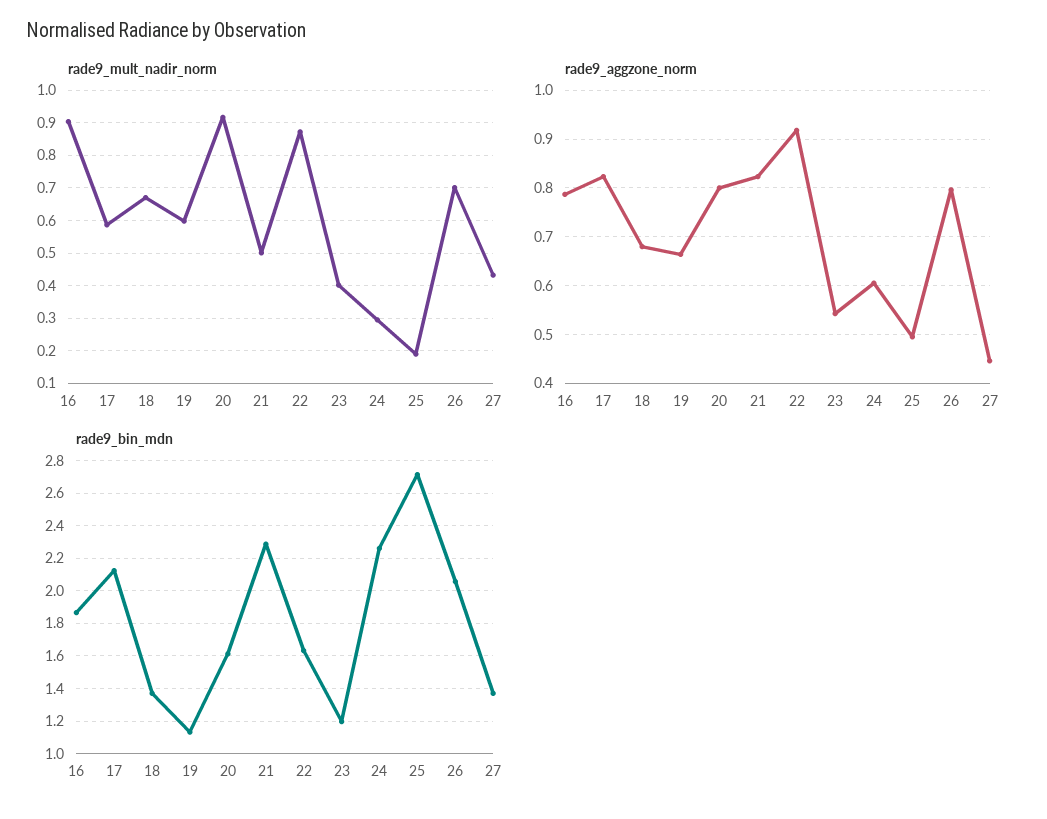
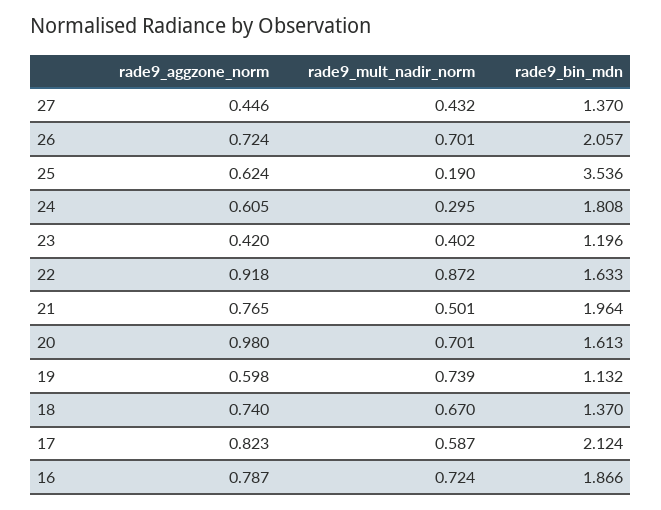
  {
    "rade9_mult_nadir_norm": {
-     "16": 0.9,
+     "16": 0.724,
      "17": 0.587,
      "18": 0.67,
-     "19": 0.6,
+     "19": 0.739,
-     "20": 0.92,
+     "20": 0.701,
      "21": 0.501,
      "22": 0.872,
      "23": 0.402,
      "24": 0.295,
      "25": 0.19,
      "26": 0.701,
      "27": 0.432
    },
    "rade9_aggzone_norm": {
      "16": 0.787,
      "17": 0.823,
-     "18": 0.68,
+     "18": 0.74,
-     "19": 0.66,
+     "19": 0.598,
-     "20": 0.8,
+     "20": 0.98,
-     "21": 0.82,
+     "21": 0.765,
      "22": 0.918,
-     "23": 0.54,
+     "23": 0.42,
      "24": 0.605,
-     "25": 0.5,
+     "25": 0.624,
-     "26": 0.8,
+     "26": 0.724,
      "27": 0.446
    },
    "rade9_bin_mdn": {
      "16": 1.866,
      "17": 2.124,
      "18": 1.37,
      "19": 1.132,
      "20": 1.613,
-     "21": 2.3,
+     "21": 1.964,
      "22": 1.633,
      "23": 1.196,
-     "24": 2.25,
+     "24": 1.808,
-     "25": 2.7,
+     "25": 3.536,
      "26": 2.057,
      "27": 1.37
    }
  }

